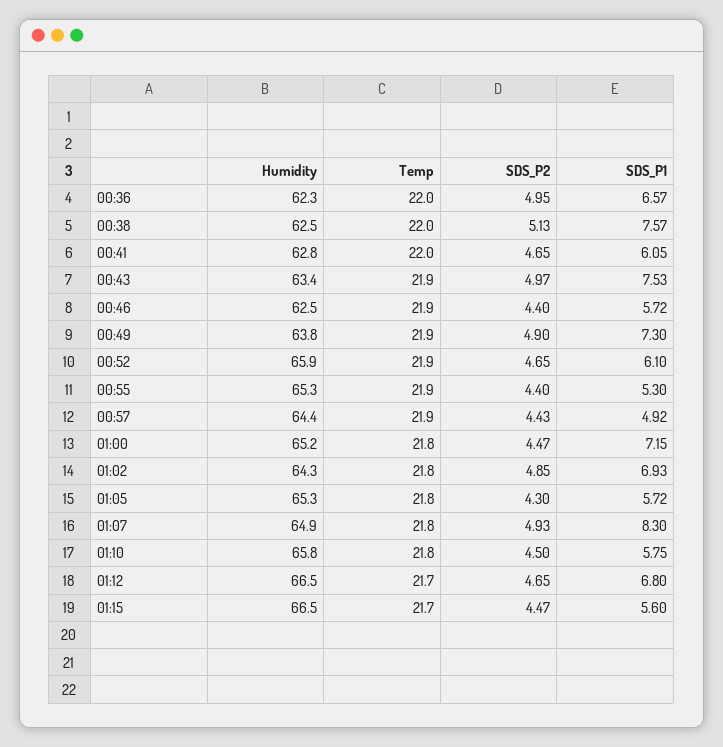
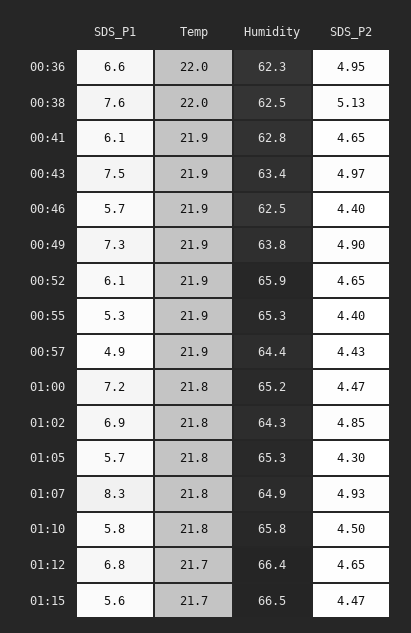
  {
    "Humidity": {
      "00:36": 62.3,
      "00:38": 62.5,
      "00:41": 62.8,
      "00:43": 63.4,
      "00:46": 62.5,
      "00:49": 63.8,
      "00:52": 65.9,
      "00:55": 65.3,
      "00:57": 64.4,
      "01:00": 65.2,
      "01:02": 64.3,
      "01:05": 65.3,
      "01:07": 64.9,
      "01:10": 65.8,
-     "01:12": 66.5,
+     "01:12": 66.4,
      "01:15": 66.5
    },
    "Temp": {
      "00:36": 22,
      "00:38": 22,
-     "00:41": 22,
+     "00:41": 21.9,
      "00:43": 21.9,
      "00:46": 21.9,
      "00:49": 21.9,
      "00:52": 21.9,
      "00:55": 21.9,
      "00:57": 21.9,
      "01:00": 21.8,
      "01:02": 21.8,
      "01:05": 21.8,
      "01:07": 21.8,
      "01:10": 21.8,
      "01:12": 21.7,
      "01:15": 21.7
    },
    "SDS_P2": {
      "00:36": 4.95,
      "00:38": 5.13,
      "00:41": 4.65,
      "00:43": 4.97,
      "00:46": 4.4,
      "00:49": 4.9,
      "00:52": 4.65,
      "00:55": 4.4,
      "00:57": 4.43,
      "01:00": 4.47,
      "01:02": 4.85,
      "01:05": 4.3,
      "01:07": 4.93,
      "01:10": 4.5,
      "01:12": 4.65,
      "01:15": 4.47
    },
    "SDS_P1": {
      "00:36": 6.57,
      "00:38": 7.57,
      "00:41": 6.05,
      "00:43": 7.53,
      "00:46": 5.72,
      "00:49": 7.3,
      "00:52": 6.1,
      "00:55": 5.3,
      "00:57": 4.92,
      "01:00": 7.15,
      "01:02": 6.93,
      "01:05": 5.72,
      "01:07": 8.3,
      "01:10": 5.75,
      "01:12": 6.8,
      "01:15": 5.6
    }
  }

